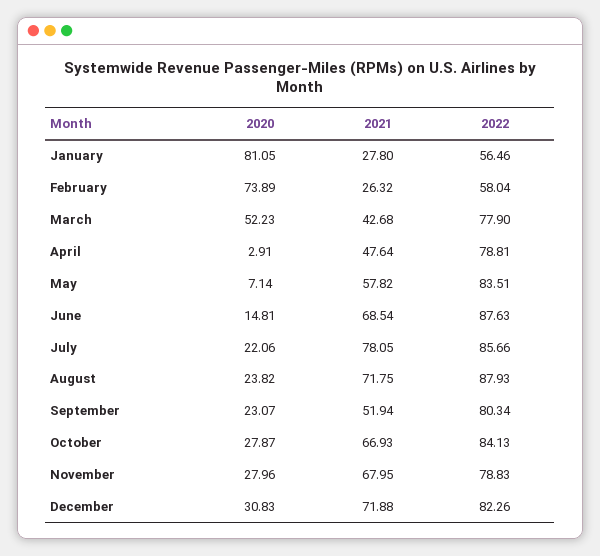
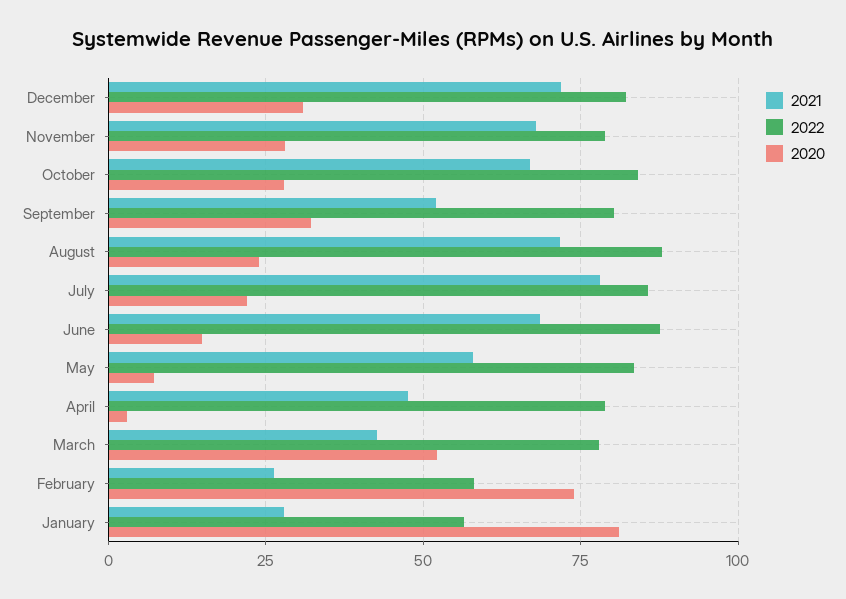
  {
    "2020": {
      "January": 81.05,
      "February": 73.89,
      "March": 52.23,
      "April": 2.91,
      "May": 7.14,
      "June": 14.81,
      "July": 22.06,
      "August": 23.82,
-     "September": 23.07,
+     "September": 32.5,
      "October": 27.87,
      "November": 27.96,
      "December": 30.83
    },
    "2021": {
      "January": 27.8,
      "February": 26.32,
      "March": 42.68,
      "April": 47.64,
      "May": 57.82,
      "June": 68.54,
      "July": 78.05,
      "August": 71.75,
      "September": 51.94,
      "October": 66.93,
      "November": 67.95,
      "December": 71.88
    },
    "2022": {
      "January": 56.46,
      "February": 58.04,
      "March": 77.9,
      "April": 78.81,
      "May": 83.51,
      "June": 87.63,
      "July": 85.66,
      "August": 87.93,
      "September": 80.34,
      "October": 84.13,
      "November": 78.83,
      "December": 82.26
    }
  }

